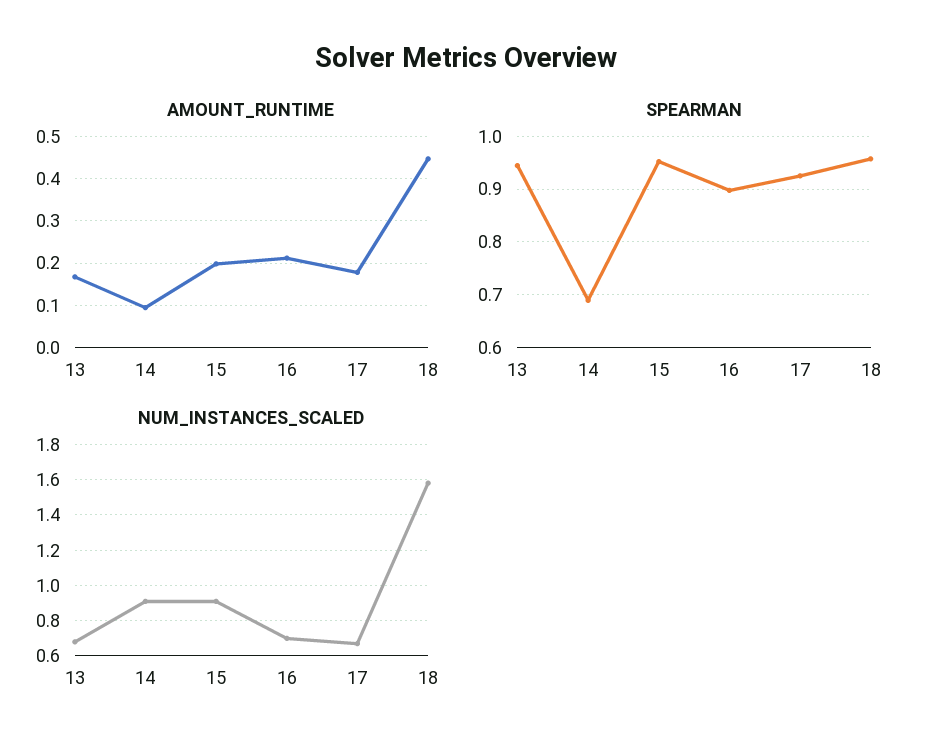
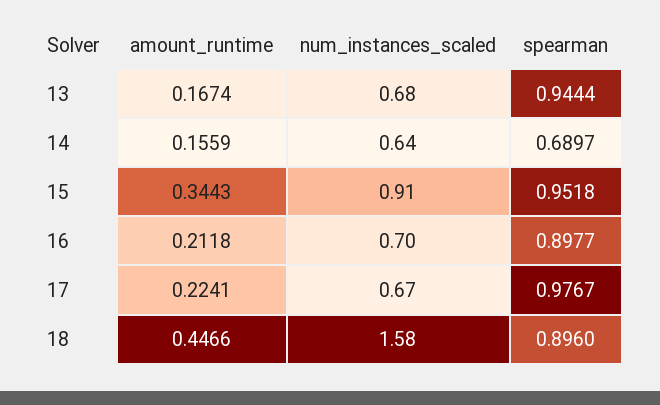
  {
    "AMOUNT_RUNTIME": {
      "13": 0.1674,
-     "14": 0.1,
+     "14": 0.1559,
-     "15": 0.2,
+     "15": 0.3443,
      "16": 0.2118,
-     "17": 0.18,
+     "17": 0.2241,
      "18": 0.4466
    },
    "SPEARMAN": {
      "13": 0.9444,
      "14": 0.6897,
      "15": 0.9518,
      "16": 0.8977,
-     "17": 0.92,
+     "17": 0.9767,
-     "18": 0.96
+     "18": 0.896
    },
    "NUM_INSTANCES_SCALED": {
      "13": 0.68,
-     "14": 0.9,
+     "14": 0.64,
      "15": 0.91,
      "16": 0.7,
      "17": 0.67,
      "18": 1.58
    }
  }

